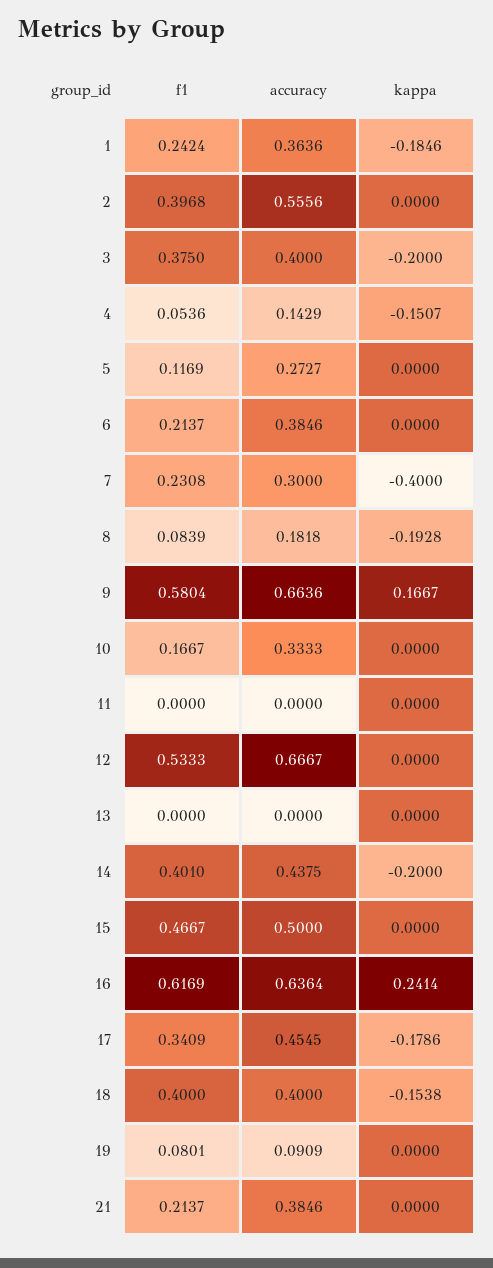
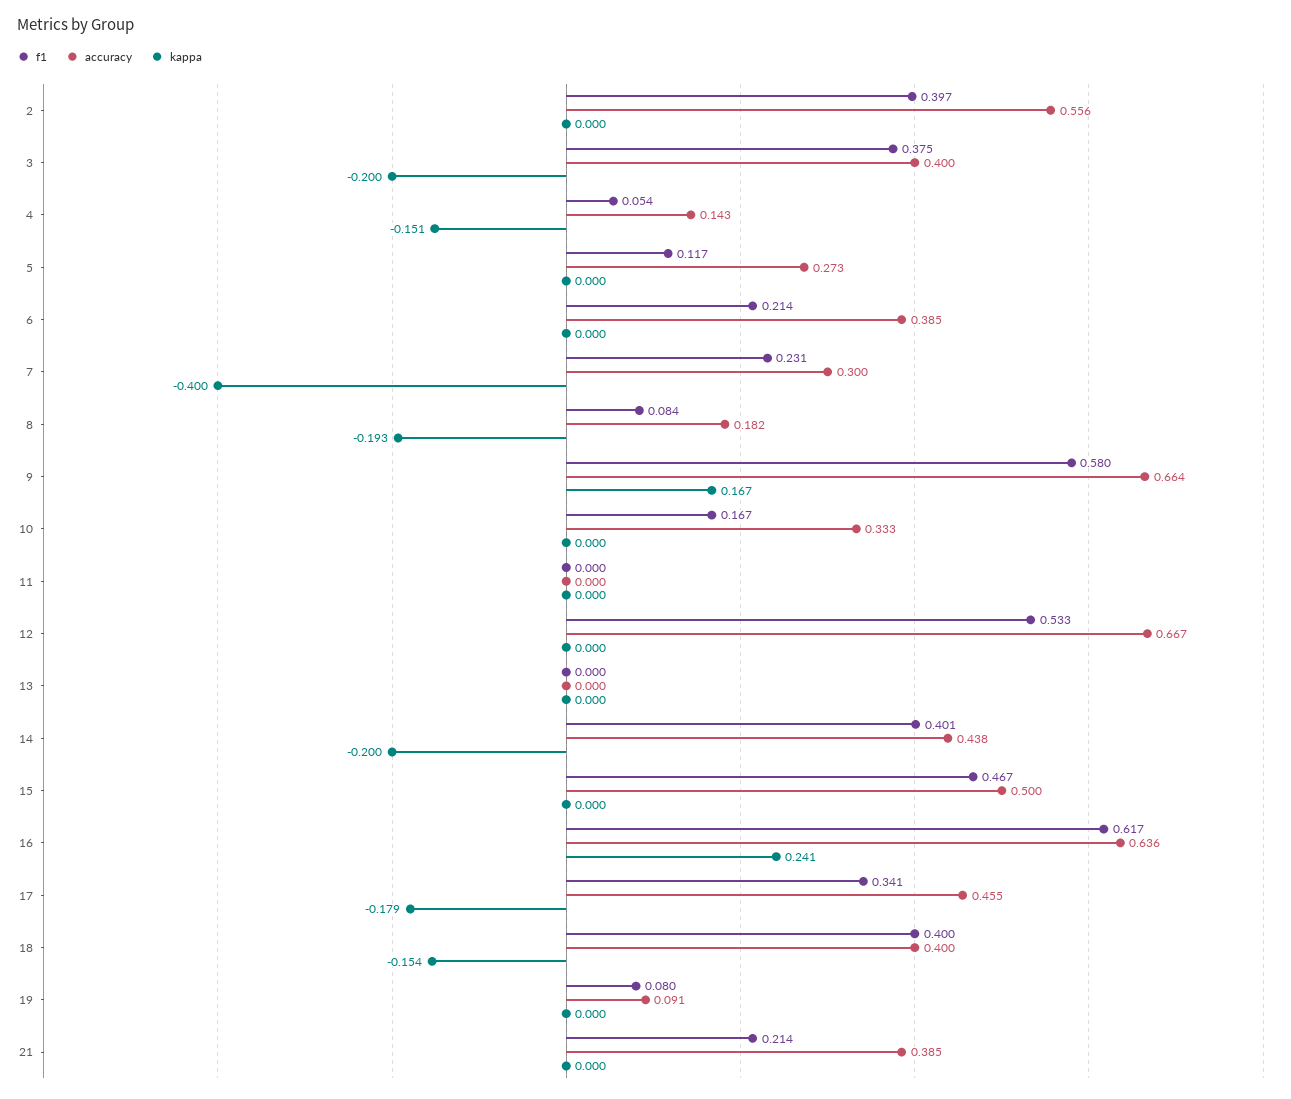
  {
    "f1": {
-     "1": 0.2424,
      "2": 0.3968,
      "3": 0.375,
      "4": 0.0536,
      "5": 0.1169,
      "6": 0.2137,
      "7": 0.2308,
      "8": 0.0839,
      "9": 0.5804,
      "10": 0.1667,
      "11": 0,
      "12": 0.5333,
      "13": 0,
      "14": 0.401,
      "15": 0.4667,
      "16": 0.6169,
      "17": 0.3409,
      "18": 0.4,
      "19": 0.0801,
      "21": 0.2137
    },
    "accuracy": {
-     "1": 0.3636,
      "2": 0.5556,
      "3": 0.4,
      "4": 0.1429,
      "5": 0.2727,
      "6": 0.3846,
      "7": 0.3,
      "8": 0.1818,
      "9": 0.6636,
      "10": 0.3333,
      "11": 0,
      "12": 0.6667,
      "13": 0,
      "14": 0.4375,
      "15": 0.5,
      "16": 0.6364,
      "17": 0.4545,
      "18": 0.4,
      "19": 0.0909,
      "21": 0.3846
    },
    "kappa": {
-     "1": -0.1846,
      "2": 0,
      "3": -0.2,
      "4": -0.1507,
      "5": 0,
      "6": 0,
      "7": -0.4,
      "8": -0.1928,
      "9": 0.1667,
      "10": 0,
      "11": 0,
      "12": 0,
      "13": 0,
      "14": -0.2,
      "15": 0,
      "16": 0.2414,
      "17": -0.1786,
      "18": -0.1538,
      "19": 0,
      "21": 0
    }
  }

